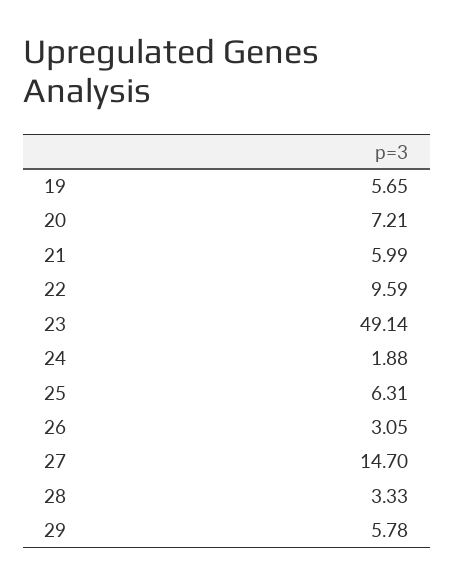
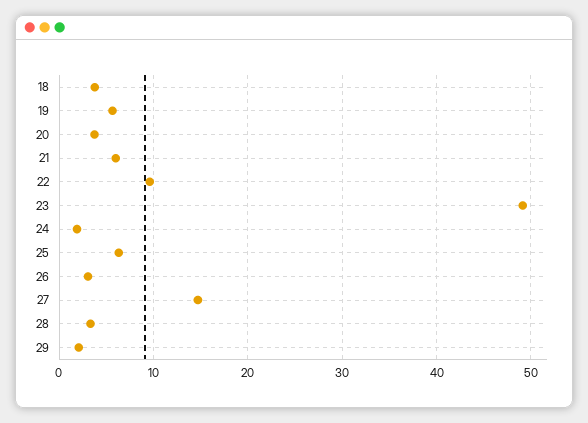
  {
    "19": 5.65,
-   "20": 7.21,
+   "20": 4,
    "21": 5.99,
    "22": 9.59,
    "23": 49.14,
    "24": 1.88,
    "25": 6.31,
    "26": 3.05,
    "27": 14.7,
    "28": 3.33,
-   "29": 5.78
+   "29": 2,
+   "18": 4
  }

